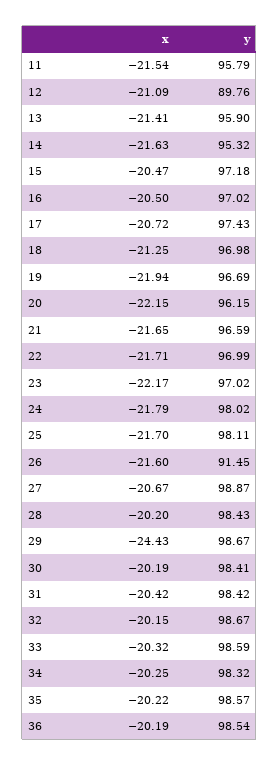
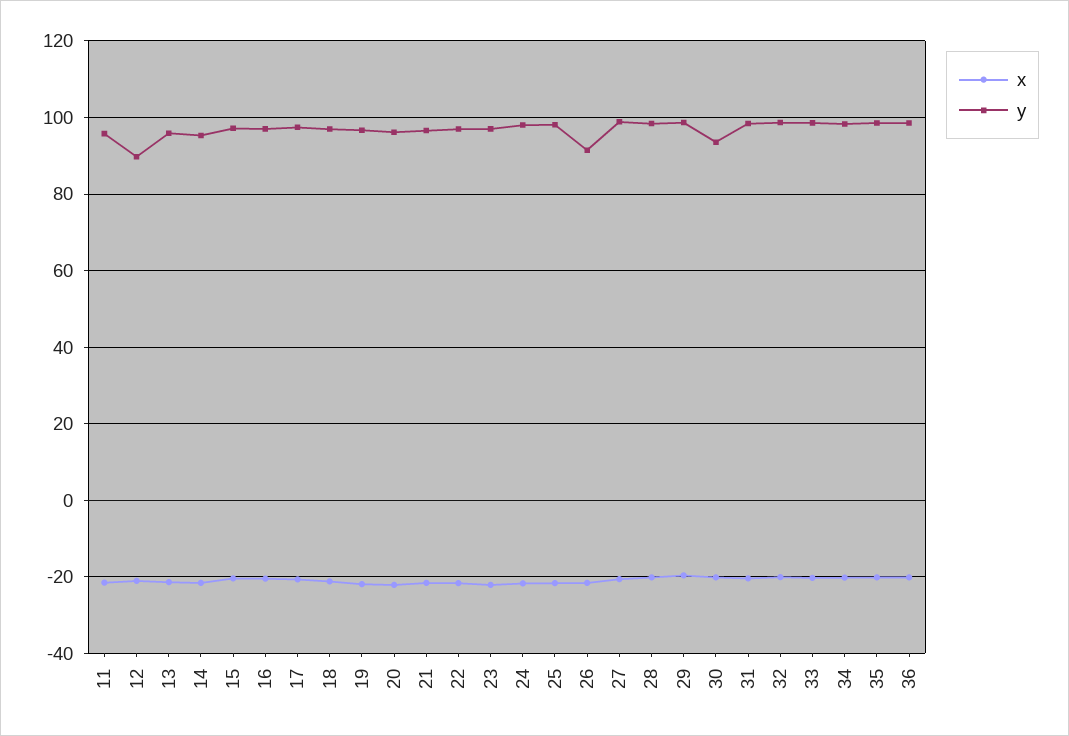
  {
    "x": {
      "11": -21.54,
      "12": -21.09,
      "13": -21.41,
      "14": -21.63,
      "15": -20.47,
      "16": -20.5,
      "17": -20.72,
      "18": -21.25,
      "19": -21.94,
      "20": -22.15,
      "21": -21.65,
      "22": -21.71,
      "23": -22.17,
      "24": -21.79,
      "25": -21.7,
      "26": -21.6,
      "27": -20.67,
      "28": -20.2,
-     "29": -24.43,
+     "29": -20,
      "30": -20.19,
      "31": -20.42,
      "32": -20.15,
      "33": -20.32,
      "34": -20.25,
      "35": -20.22,
      "36": -20.19
    },
    "y": {
      "11": 95.79,
      "12": 89.76,
      "13": 95.9,
      "14": 95.32,
      "15": 97.18,
      "16": 97.02,
      "17": 97.43,
      "18": 96.98,
      "19": 96.69,
      "20": 96.15,
      "21": 96.59,
      "22": 96.99,
      "23": 97.02,
      "24": 98.02,
      "25": 98.11,
      "26": 91.45,
      "27": 98.87,
      "28": 98.43,
      "29": 98.67,
-     "30": 98.41,
+     "30": 94,
      "31": 98.42,
      "32": 98.67,
      "33": 98.59,
      "34": 98.32,
      "35": 98.57,
      "36": 98.54
    }
  }

